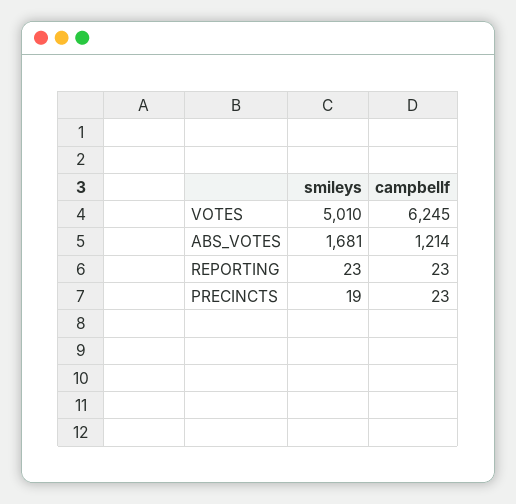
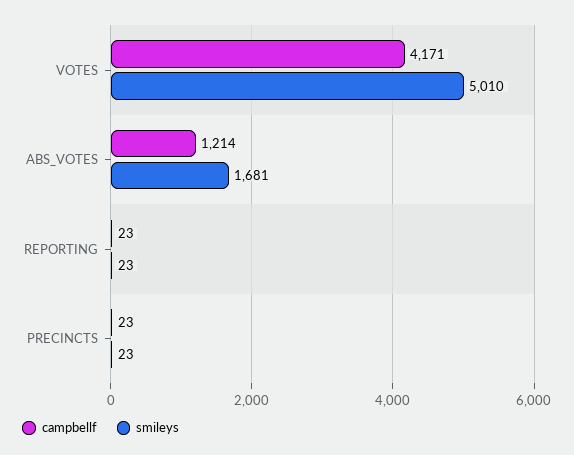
  {
    "smileys": {
      "VOTES": 5010,
      "ABS_VOTES": 1681,
      "REPORTING": 23,
-     "PRECINCTS": 19
+     "PRECINCTS": 23
    },
    "campbellf": {
-     "VOTES": 6245,
+     "VOTES": 4171,
      "ABS_VOTES": 1214,
      "REPORTING": 23,
      "PRECINCTS": 23
    }
  }

